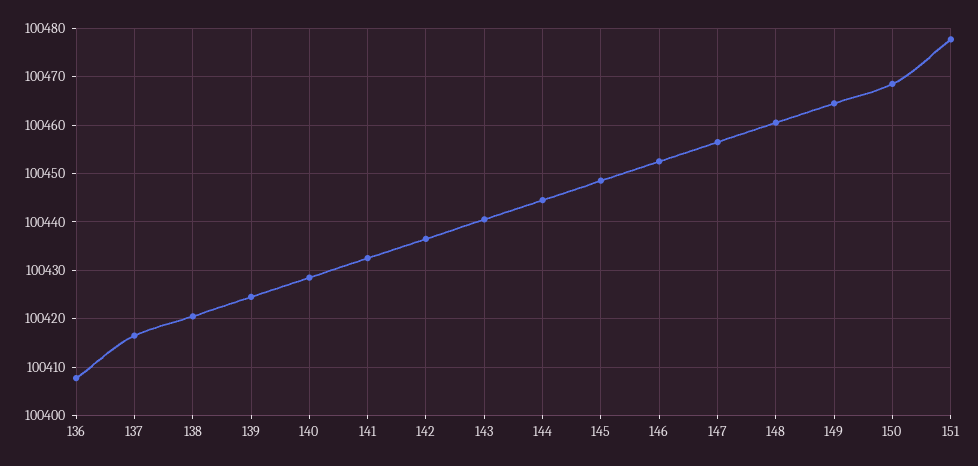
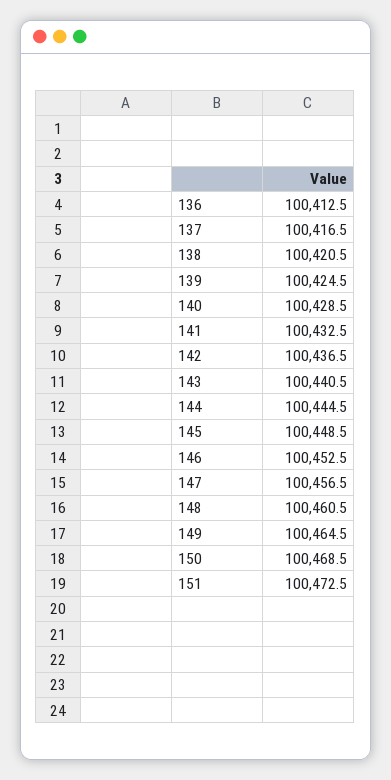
  {
-   "136": 100408,
+   "136": 100412.5,
    "137": 100416.5,
    "138": 100420.5,
    "139": 100424.5,
    "140": 100428.5,
    "141": 100432.5,
    "142": 100436.5,
    "143": 100440.5,
    "144": 100444.5,
    "145": 100448.5,
    "146": 100452.5,
    "147": 100456.5,
    "148": 100460.5,
    "149": 100464.5,
    "150": 100468.5,
-   "151": 100478
+   "151": 100472.5
  }

